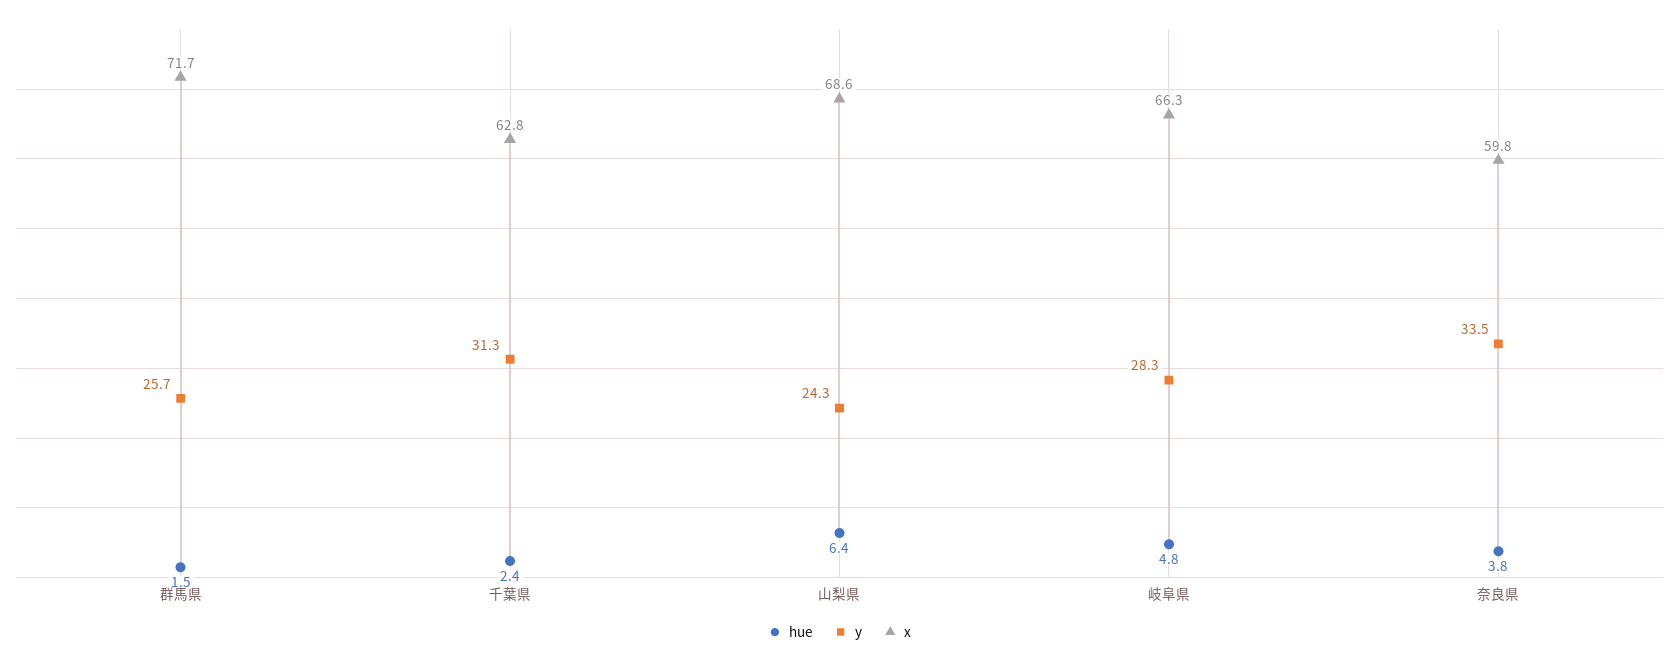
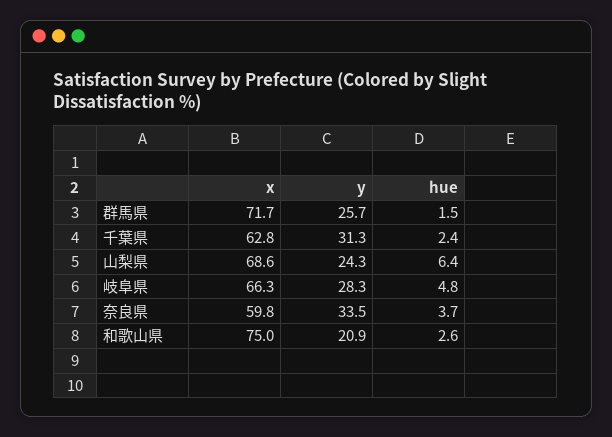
  {
    "hue": {
      "群馬県": 1.5,
      "千葉県": 2.4,
      "山梨県": 6.4,
      "岐阜県": 4.8,
-     "奈良県": 3.8
+     "奈良県": 3.7,
+     "和歌山県": 2.6
    },
    "y": {
      "群馬県": 25.7,
      "千葉県": 31.3,
      "山梨県": 24.3,
      "岐阜県": 28.3,
-     "奈良県": 33.5
+     "奈良県": 33.5,
+     "和歌山県": 20.9
    },
    "x": {
      "群馬県": 71.7,
      "千葉県": 62.8,
      "山梨県": 68.6,
      "岐阜県": 66.3,
-     "奈良県": 59.8
+     "奈良県": 59.8,
+     "和歌山県": 75
    }
  }

